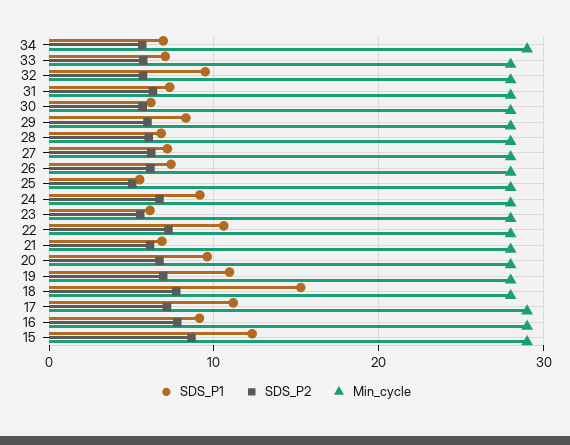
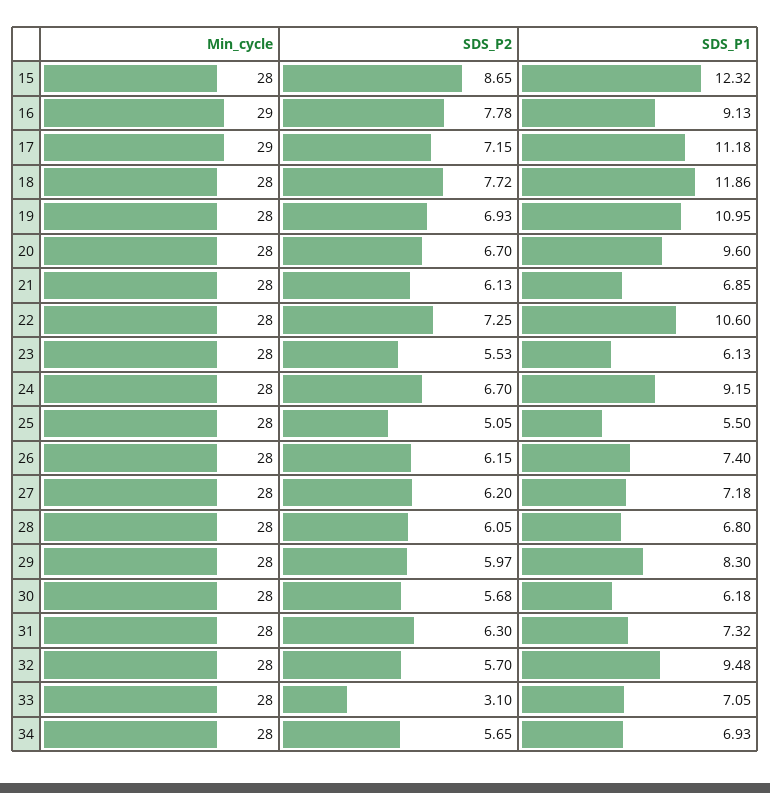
  {
    "SDS_P1": {
      "34": 6.93,
      "33": 7.05,
      "32": 9.48,
      "31": 7.32,
      "30": 6.18,
      "29": 8.3,
      "28": 6.8,
      "27": 7.18,
      "26": 7.4,
      "25": 5.5,
      "24": 9.15,
      "23": 6.13,
      "22": 10.6,
      "21": 6.85,
      "20": 9.6,
      "19": 10.95,
-     "18": 15,
+     "18": 11.86,
      "17": 11.18,
      "16": 9.13,
      "15": 12.32
    },
    "SDS_P2": {
      "34": 5.65,
-     "33": 6,
+     "33": 3.1,
      "32": 5.7,
      "31": 6.3,
      "30": 5.68,
      "29": 5.97,
      "28": 6.05,
      "27": 6.2,
      "26": 6.15,
      "25": 5.05,
      "24": 6.7,
      "23": 5.53,
      "22": 7.25,
      "21": 6.13,
      "20": 6.7,
      "19": 6.93,
      "18": 7.72,
      "17": 7.15,
      "16": 7.78,
      "15": 8.65
    },
    "Min_cycle": {
-     "34": 29,
+     "34": 28,
      "33": 28,
      "32": 28,
      "31": 28,
      "30": 28,
      "29": 28,
      "28": 28,
      "27": 28,
      "26": 28,
      "25": 28,
      "24": 28,
      "23": 28,
      "22": 28,
      "21": 28,
      "20": 28,
      "19": 28,
      "18": 28,
      "17": 29,
      "16": 29,
-     "15": 29
+     "15": 28
    }
  }

